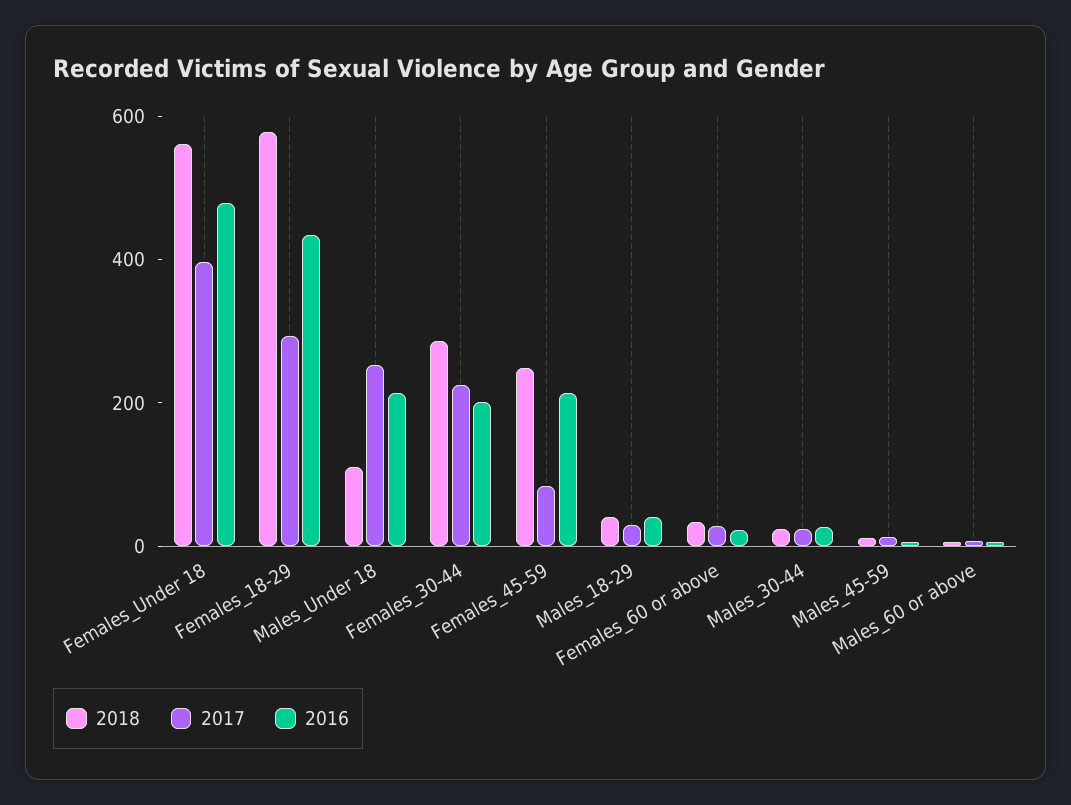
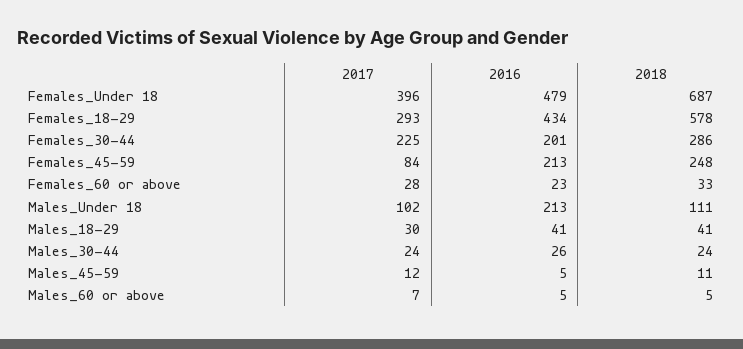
  {
    "2018": {
-     "Females_Under 18": 550,
+     "Females_Under 18": 687,
      "Females_18-29": 578,
      "Males_Under 18": 111,
      "Females_30-44": 286,
      "Females_45-59": 248,
      "Males_18-29": 41,
      "Females_60 or above": 33,
      "Males_30-44": 24,
      "Males_45-59": 11,
      "Males_60 or above": 5
    },
    "2017": {
      "Females_Under 18": 396,
      "Females_18-29": 293,
-     "Males_Under 18": 250,
+     "Males_Under 18": 102,
      "Females_30-44": 225,
      "Females_45-59": 84,
      "Males_18-29": 30,
      "Females_60 or above": 28,
      "Males_30-44": 24,
      "Males_45-59": 12,
      "Males_60 or above": 7
    },
    "2016": {
      "Females_Under 18": 479,
      "Females_18-29": 434,
      "Males_Under 18": 213,
      "Females_30-44": 201,
      "Females_45-59": 213,
      "Males_18-29": 41,
      "Females_60 or above": 23,
      "Males_30-44": 26,
      "Males_45-59": 5,
      "Males_60 or above": 5
    }
  }

